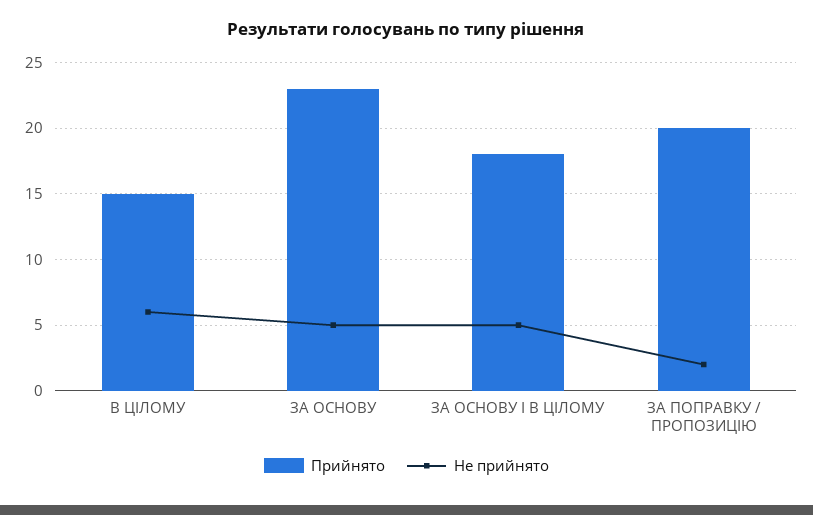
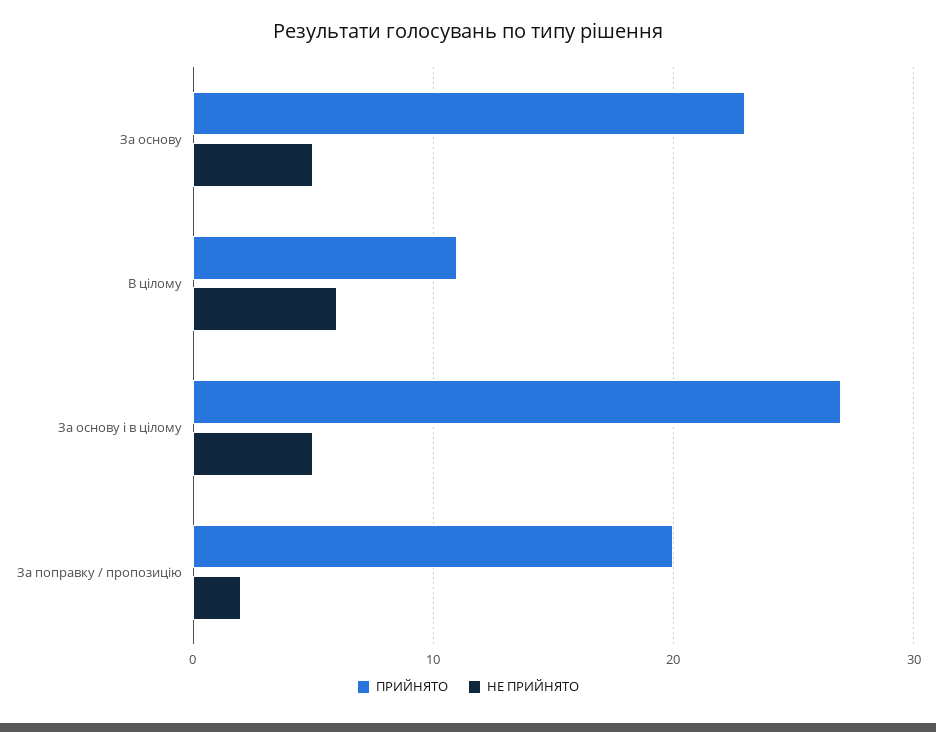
  {
    "Прийнято": {
-     "В ЦІЛОМУ": 15,
+     "В ЦІЛОМУ": 11,
      "ЗА ОСНОВУ": 23,
-     "ЗА ОСНОВУ І В ЦІЛОМУ": 18,
+     "ЗА ОСНОВУ І В ЦІЛОМУ": 27,
      "ЗА ПОПРАВКУ / ПРОПОЗИЦІЮ": 20
    },
    "Не прийнято": {
      "В ЦІЛОМУ": 6,
      "ЗА ОСНОВУ": 5,
      "ЗА ОСНОВУ І В ЦІЛОМУ": 5,
      "ЗА ПОПРАВКУ / ПРОПОЗИЦІЮ": 2
    }
  }

